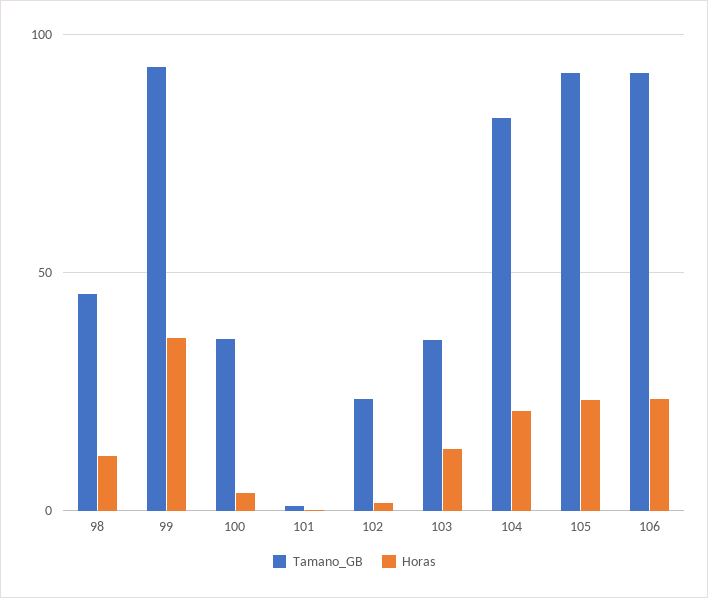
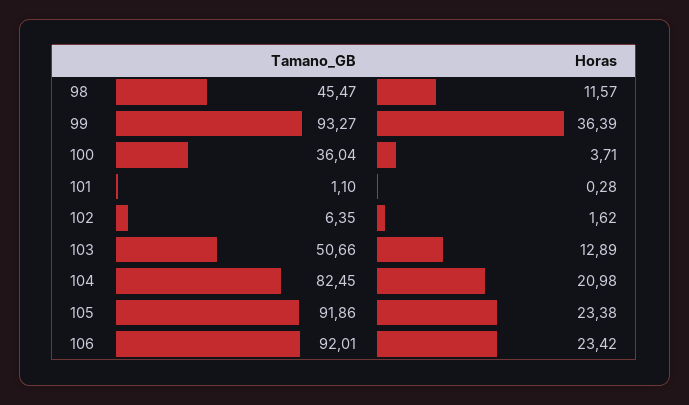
  {
    "Tamano_GB": {
      "98": 45.47,
      "99": 93.27,
      "100": 36.04,
      "101": 1.1,
-     "102": 25,
+     "102": 6.35,
-     "103": 35,
+     "103": 50.66,
      "104": 82.45,
      "105": 91.86,
      "106": 92.01
    },
    "Horas": {
      "98": 11.57,
      "99": 36.39,
      "100": 3.71,
      "101": 0.28,
      "102": 1.62,
      "103": 12.89,
      "104": 20.98,
      "105": 23.38,
      "106": 23.42
    }
  }

